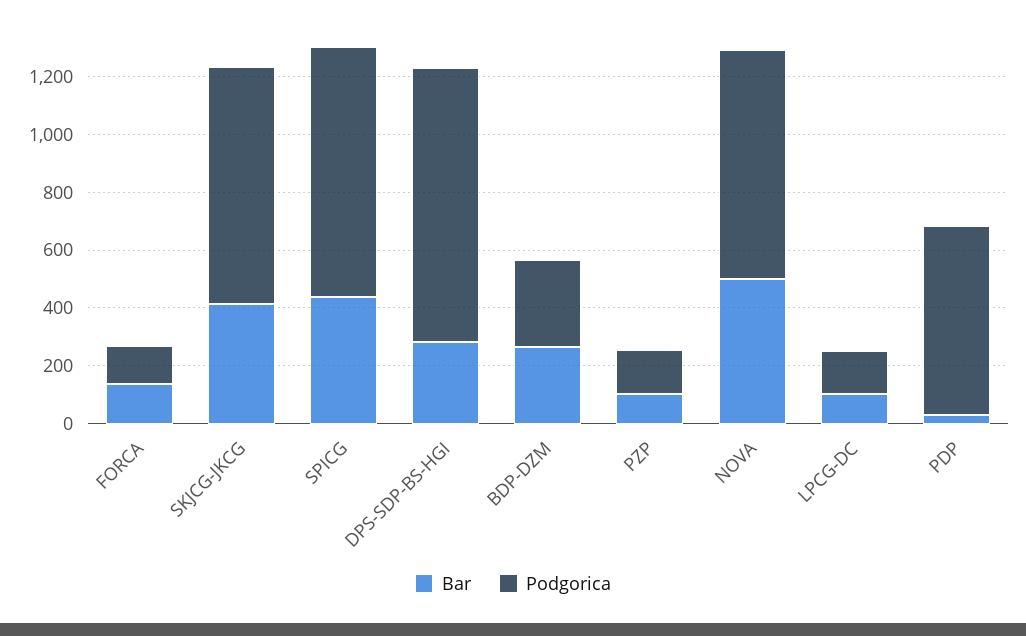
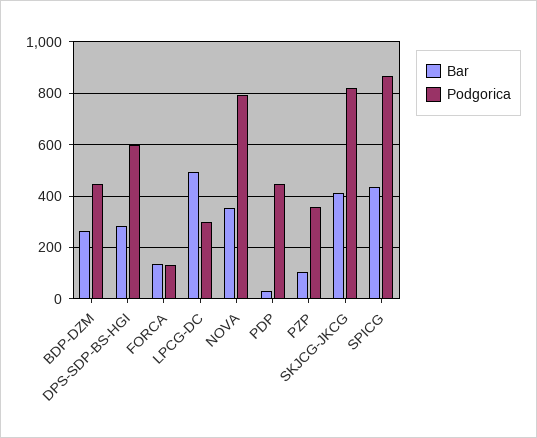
  {
    "Bar": {
      "FORCA": 125,
      "SKJCG-JKCG": 425,
      "SPICG": 425,
      "DPS-SDP-BS-HGI": 275,
      "BDP-DZM": 275,
      "PZP": 100,
-     "NOVA": 500,
+     "NOVA": 350,
-     "LPCG-DC": 100,
+     "LPCG-DC": 500,
      "PDP": 25
    },
    "Podgorica": {
      "FORCA": 125,
      "SKJCG-JKCG": 825,
      "SPICG": 875,
-     "DPS-SDP-BS-HGI": 950,
+     "DPS-SDP-BS-HGI": 600,
-     "BDP-DZM": 300,
+     "BDP-DZM": 450,
-     "PZP": 150,
+     "PZP": 350,
      "NOVA": 800,
-     "LPCG-DC": 150,
+     "LPCG-DC": 300,
-     "PDP": 650
+     "PDP": 450
    }
  }

